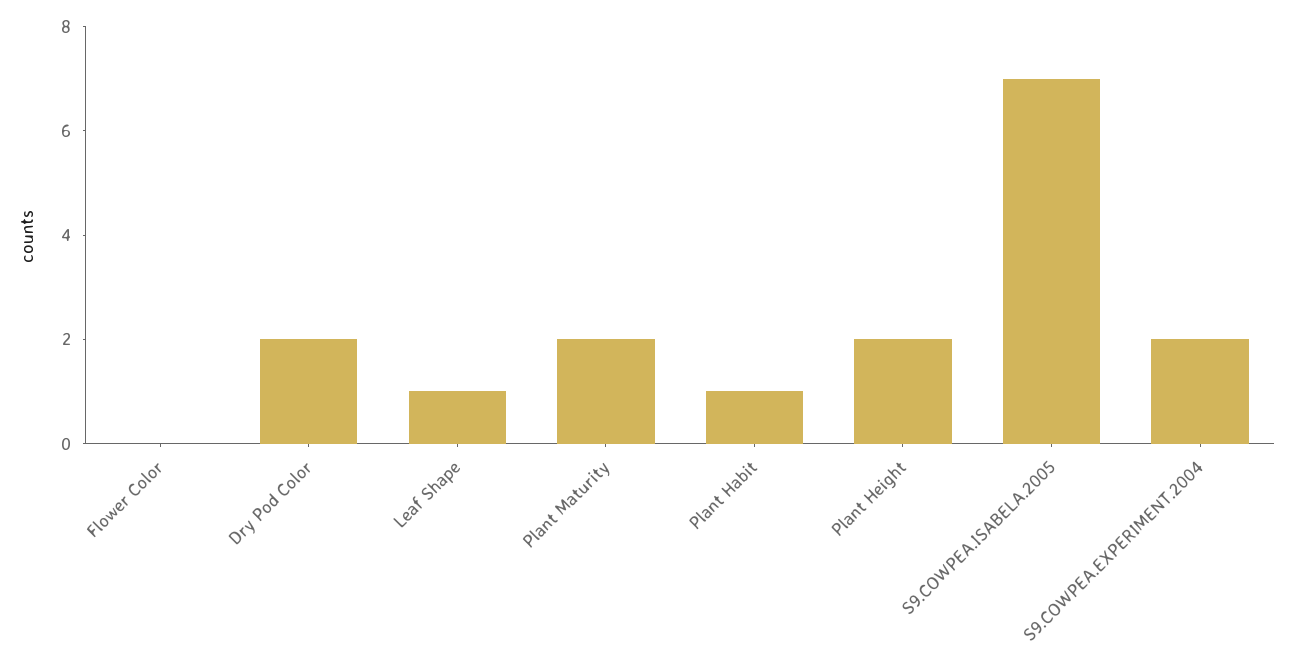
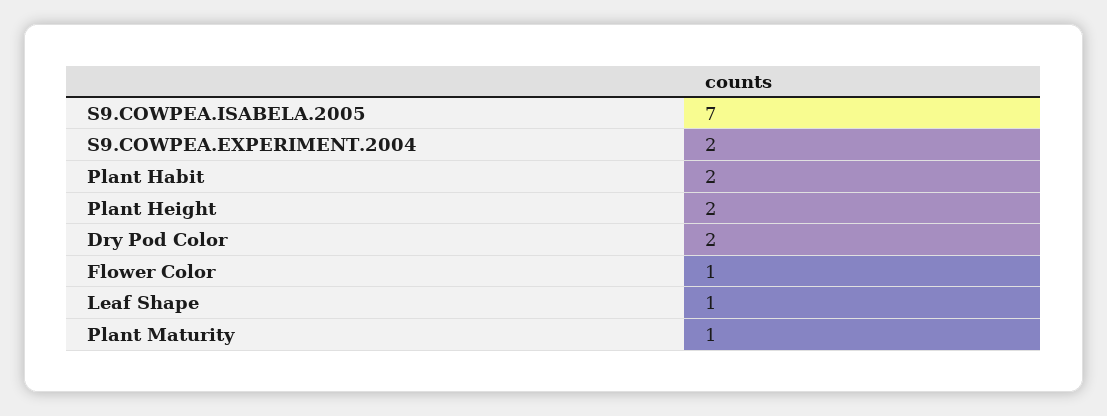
  {
-   "Flower Color": 0,
+   "Flower Color": 1,
    "Dry Pod Color": 2,
    "Leaf Shape": 1,
-   "Plant Maturity": 2,
+   "Plant Maturity": 1,
-   "Plant Habit": 1,
+   "Plant Habit": 2,
    "Plant Height": 2,
    "S9.COWPEA.ISABELA.2005": 7,
    "S9.COWPEA.EXPERIMENT.2004": 2
  }

